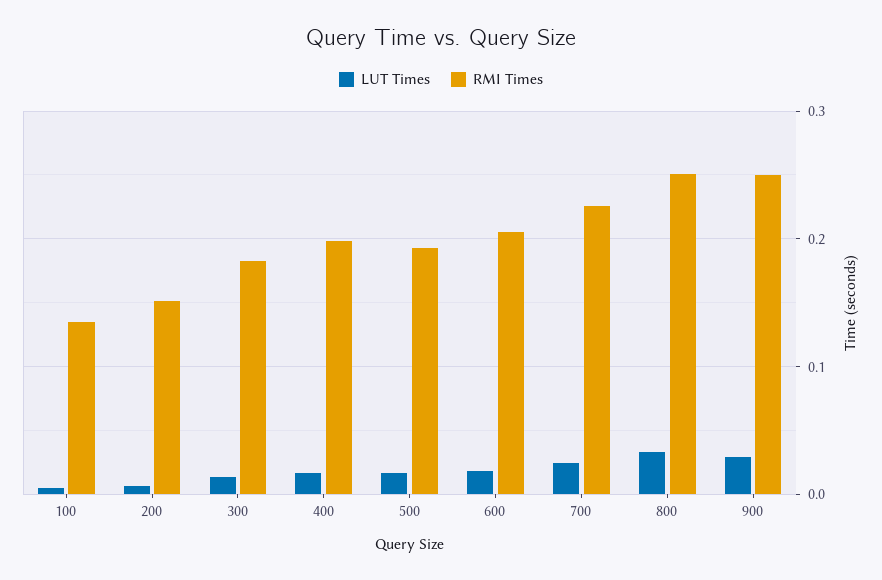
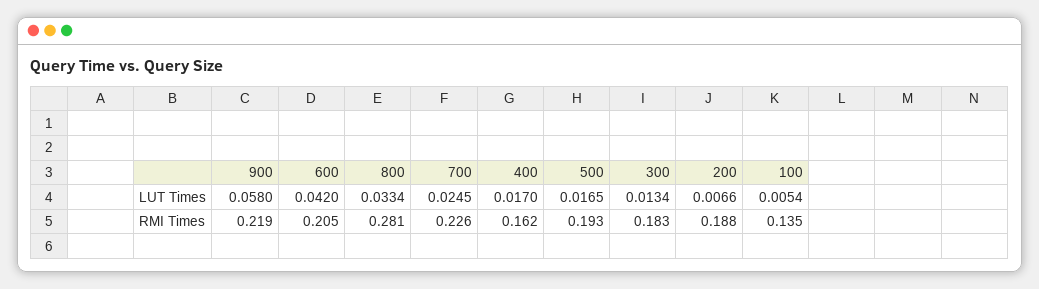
  {
    "LUT Times": {
      "100": 0.0054,
      "200": 0.0066,
      "300": 0.0134,
      "400": 0.017,
      "500": 0.0165,
-     "600": 0.02,
+     "600": 0.042,
      "700": 0.0245,
      "800": 0.0334,
-     "900": 0.03
+     "900": 0.058
    },
    "RMI Times": {
      "100": 0.135,
-     "200": 0.15,
+     "200": 0.188,
      "300": 0.183,
-     "400": 0.2,
+     "400": 0.162,
      "500": 0.193,
      "600": 0.205,
      "700": 0.226,
-     "800": 0.25,
+     "800": 0.281,
-     "900": 0.25
+     "900": 0.219
    }
  }

